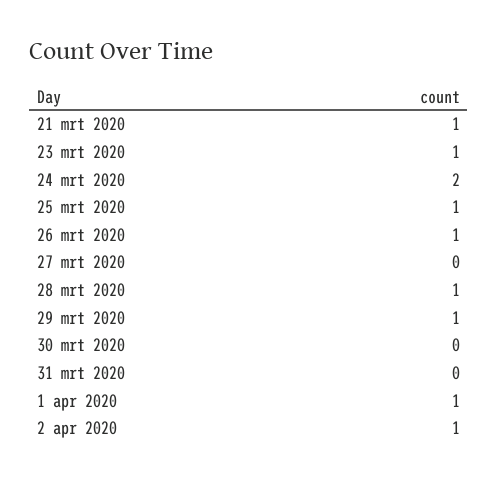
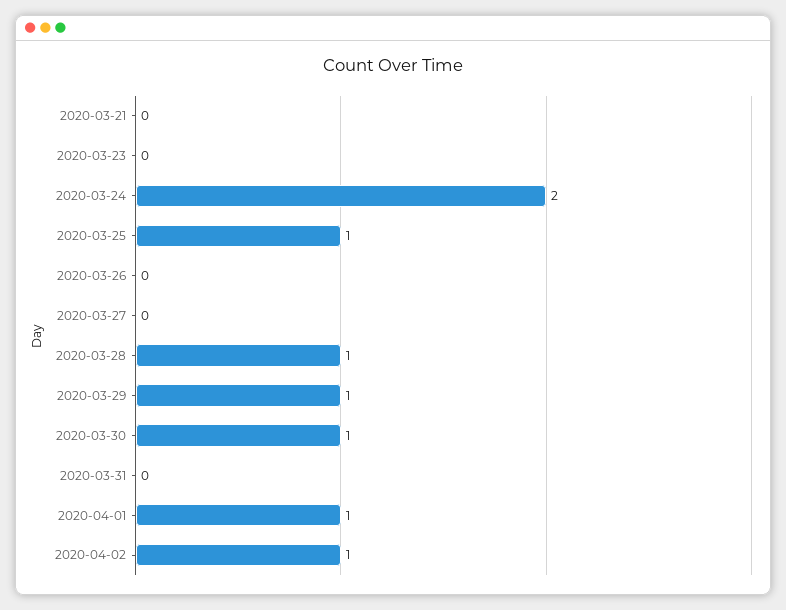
  {
-   "21 mrt 2020": 1,
+   "21 mrt 2020": 0,
-   "23 mrt 2020": 1,
+   "23 mrt 2020": 0,
    "24 mrt 2020": 2,
    "25 mrt 2020": 1,
-   "26 mrt 2020": 1,
+   "26 mrt 2020": 0,
    "27 mrt 2020": 0,
    "28 mrt 2020": 1,
    "29 mrt 2020": 1,
-   "30 mrt 2020": 0,
+   "30 mrt 2020": 1,
    "31 mrt 2020": 0,
    "1 apr 2020": 1,
    "2 apr 2020": 1
  }

